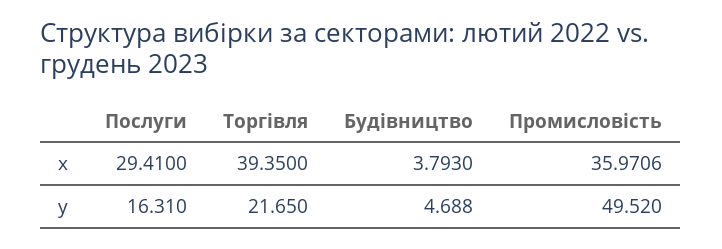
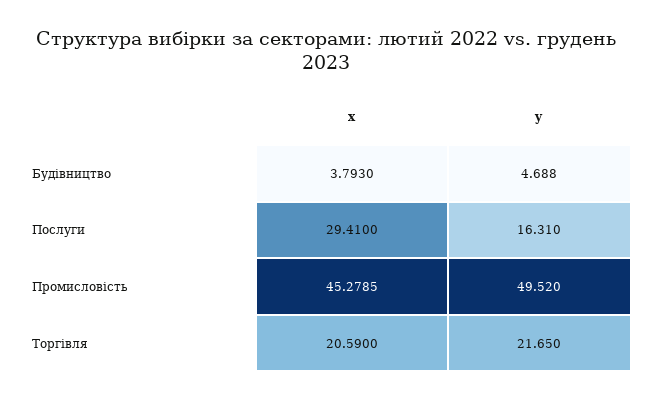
  {
    "Послуги": {
      "x": 29.41,
      "y": 16.31
    },
    "Торгівля": {
-     "x": 39.35,
+     "x": 20.59,
      "y": 21.65
    },
    "Будівництво": {
      "x": 3.793,
      "y": 4.688
    },
    "Промисловість": {
-     "x": 35.9706,
+     "x": 45.2785,
      "y": 49.52
    }
  }

